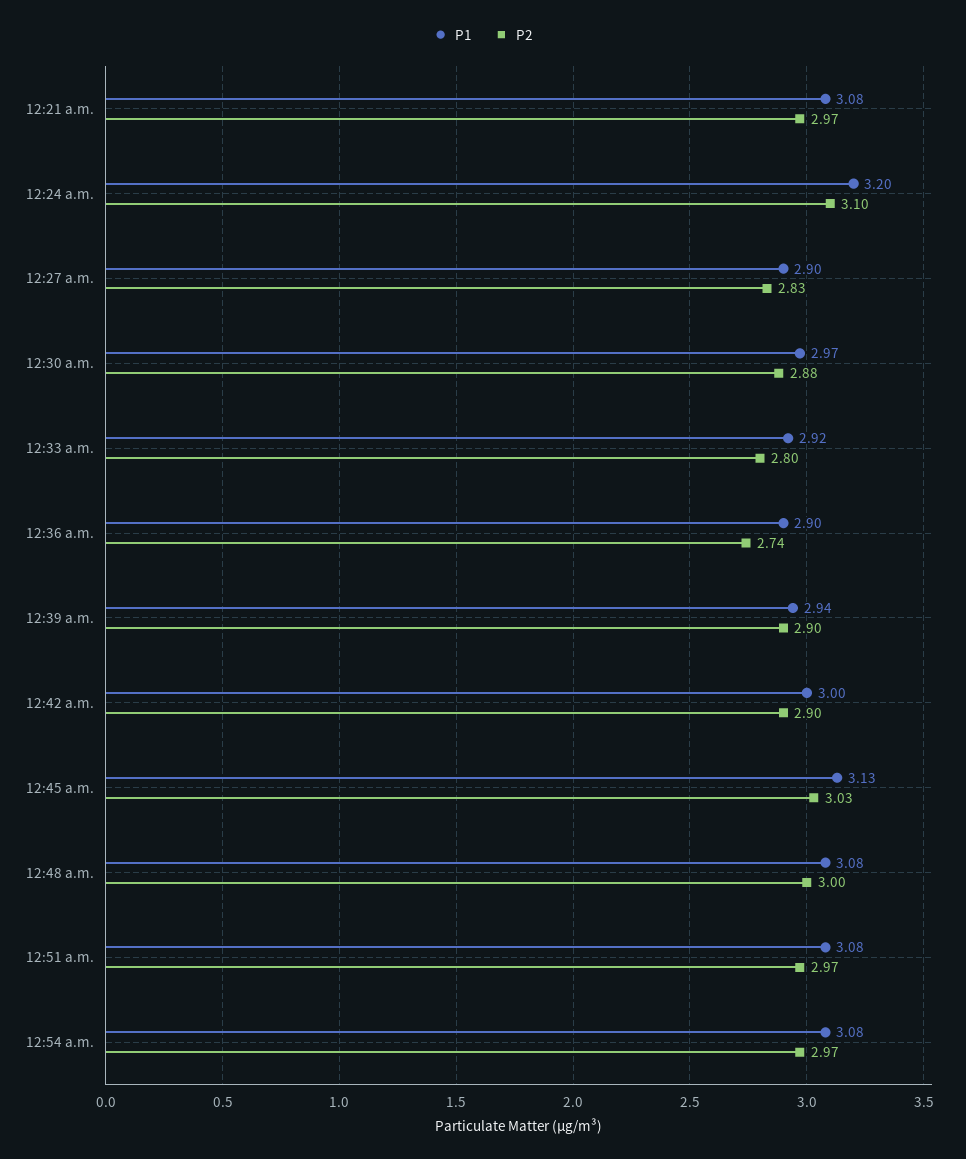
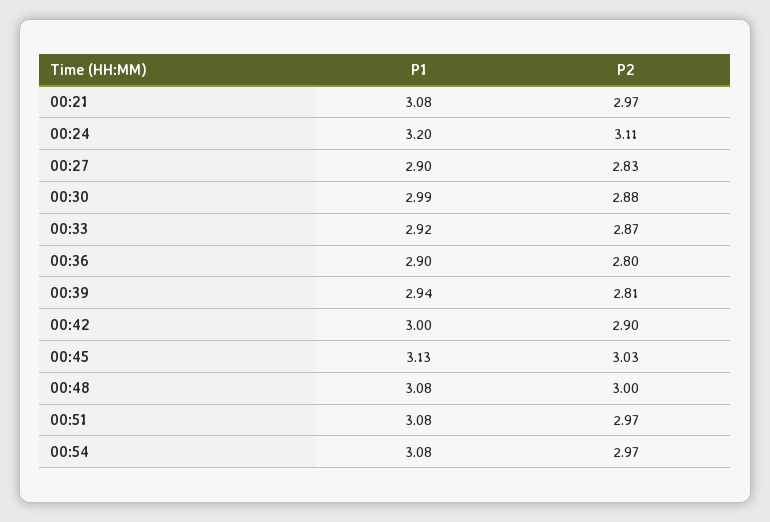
  {
    "P1": {
      "12:21 a.m.": 3.08,
      "12:24 a.m.": 3.2,
      "12:27 a.m.": 2.9,
-     "12:30 a.m.": 2.97,
+     "12:30 a.m.": 2.99,
      "12:33 a.m.": 2.92,
      "12:36 a.m.": 2.9,
      "12:39 a.m.": 2.94,
      "12:42 a.m.": 3,
      "12:45 a.m.": 3.13,
      "12:48 a.m.": 3.08,
      "12:51 a.m.": 3.08,
      "12:54 a.m.": 3.08
    },
    "P2": {
      "12:21 a.m.": 2.97,
-     "12:24 a.m.": 3.1,
+     "12:24 a.m.": 3.11,
      "12:27 a.m.": 2.83,
      "12:30 a.m.": 2.88,
-     "12:33 a.m.": 2.8,
+     "12:33 a.m.": 2.87,
-     "12:36 a.m.": 2.74,
+     "12:36 a.m.": 2.8,
-     "12:39 a.m.": 2.9,
+     "12:39 a.m.": 2.81,
      "12:42 a.m.": 2.9,
      "12:45 a.m.": 3.03,
      "12:48 a.m.": 3,
      "12:51 a.m.": 2.97,
      "12:54 a.m.": 2.97
    }
  }

